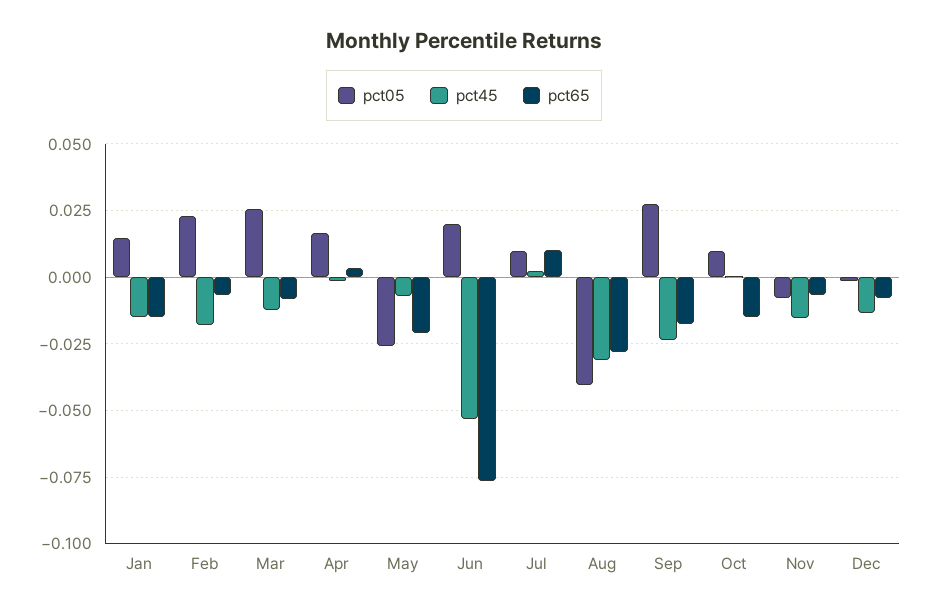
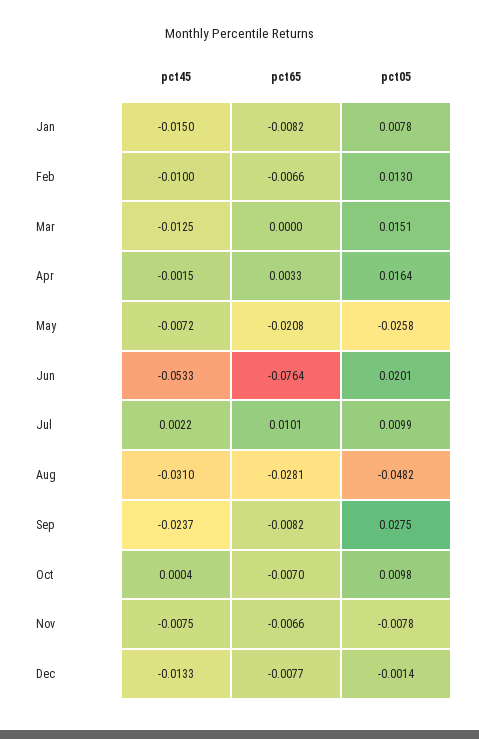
  {
    "pct05": {
-     "Jan": 0.015,
+     "Jan": 0.0078,
-     "Feb": 0.0225,
+     "Feb": 0.013,
-     "Mar": 0.025,
+     "Mar": 0.0151,
      "Apr": 0.0164,
      "May": -0.0258,
      "Jun": 0.0201,
      "Jul": 0.0099,
-     "Aug": -0.04,
+     "Aug": -0.0482,
      "Sep": 0.0275,
      "Oct": 0.0098,
      "Nov": -0.0078,
      "Dec": -0.0014
    },
    "pct45": {
      "Jan": -0.015,
-     "Feb": -0.0175,
+     "Feb": -0.01,
      "Mar": -0.0125,
      "Apr": -0.0015,
      "May": -0.0072,
      "Jun": -0.0533,
      "Jul": 0.0022,
      "Aug": -0.031,
      "Sep": -0.0237,
      "Oct": 0.0004,
-     "Nov": -0.015,
+     "Nov": -0.0075,
      "Dec": -0.0133
    },
    "pct65": {
-     "Jan": -0.015,
+     "Jan": -0.0082,
      "Feb": -0.0066,
-     "Mar": -0.0075,
+     "Mar": 0,
      "Apr": 0.0033,
      "May": -0.0208,
      "Jun": -0.0764,
      "Jul": 0.0101,
      "Aug": -0.0281,
-     "Sep": -0.0175,
+     "Sep": -0.0082,
-     "Oct": -0.015,
+     "Oct": -0.007,
      "Nov": -0.0066,
      "Dec": -0.0077
    }
  }

